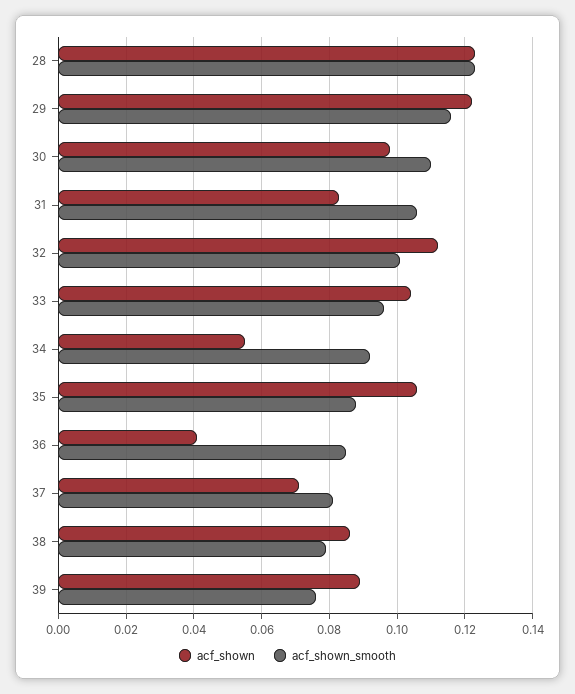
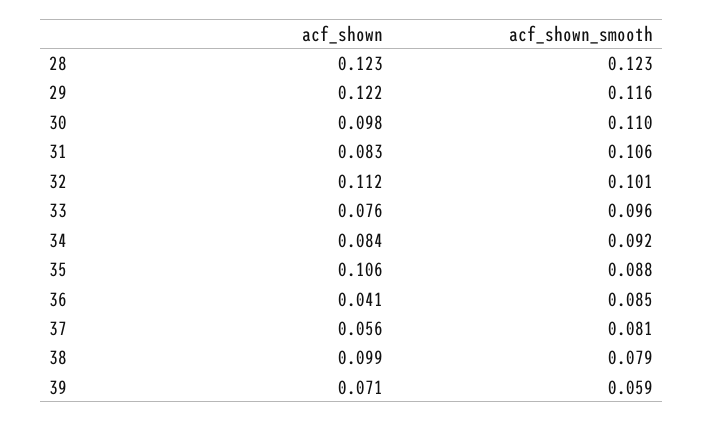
  {
    "acf_shown": {
      "28": 0.123,
      "29": 0.122,
      "30": 0.098,
      "31": 0.083,
      "32": 0.112,
-     "33": 0.105,
+     "33": 0.076,
-     "34": 0.055,
+     "34": 0.084,
      "35": 0.106,
      "36": 0.041,
-     "37": 0.07,
+     "37": 0.056,
-     "38": 0.085,
+     "38": 0.099,
-     "39": 0.09
+     "39": 0.071
    },
    "acf_shown_smooth": {
      "28": 0.123,
      "29": 0.116,
      "30": 0.11,
      "31": 0.106,
      "32": 0.101,
      "33": 0.096,
      "34": 0.092,
      "35": 0.088,
      "36": 0.085,
      "37": 0.081,
      "38": 0.079,
-     "39": 0.075
+     "39": 0.059
    }
  }

